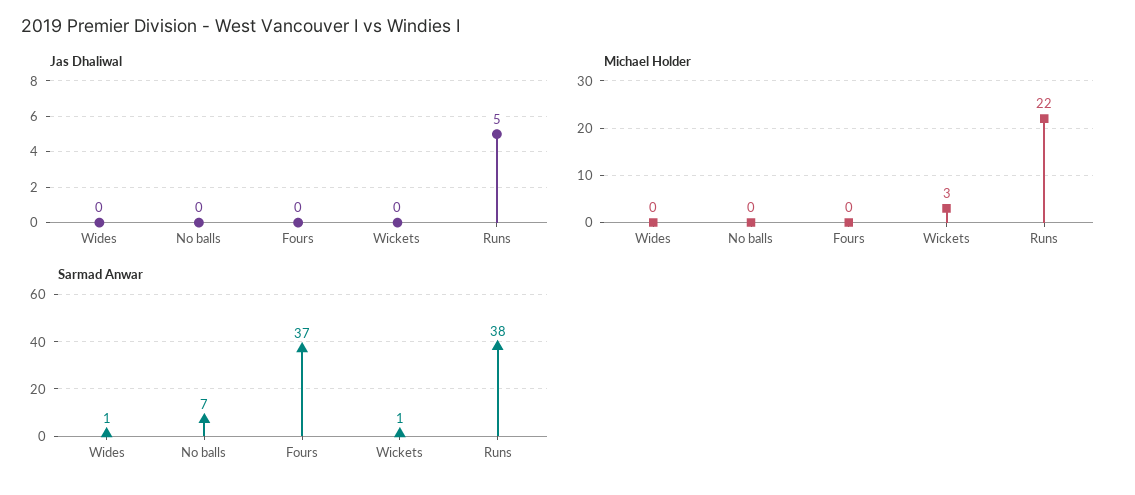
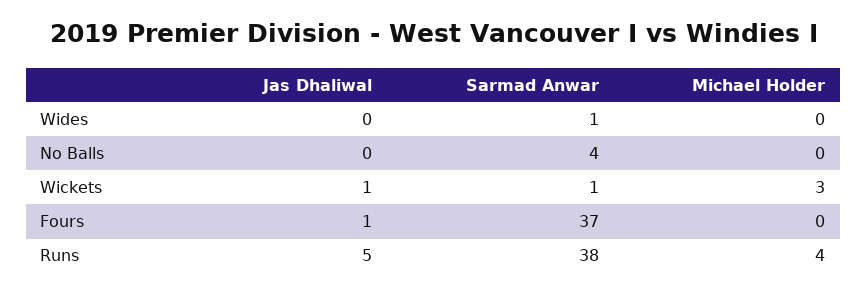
  {
    "Jas Dhaliwal": {
      "Wides": 0,
      "No balls": 0,
-     "Fours": 0,
+     "Fours": 1,
-     "Wickets": 0,
+     "Wickets": 1,
      "Runs": 5
    },
    "Michael Holder": {
      "Wides": 0,
      "No balls": 0,
      "Fours": 0,
      "Wickets": 3,
-     "Runs": 22
+     "Runs": 4
    },
    "Sarmad Anwar": {
      "Wides": 1,
-     "No balls": 7,
+     "No balls": 4,
      "Fours": 37,
      "Wickets": 1,
      "Runs": 38
    }
  }

